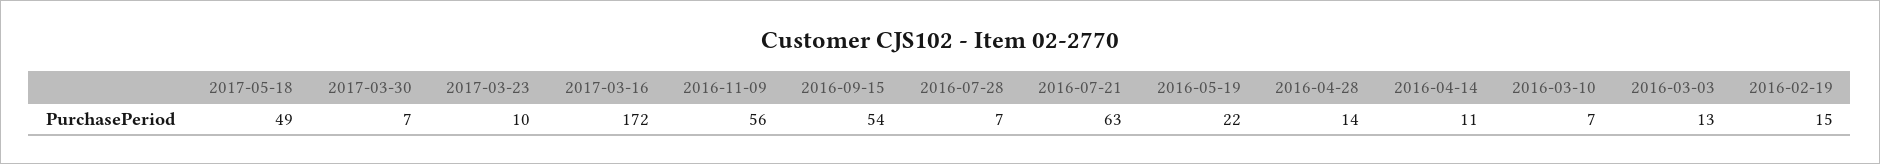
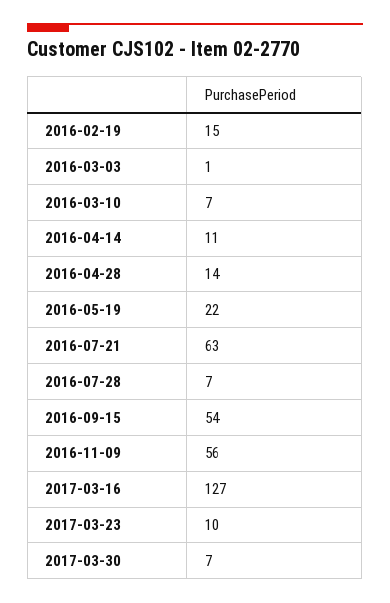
  {
-   "2017-05-18": 49,
    "2017-03-30": 7,
    "2017-03-23": 10,
-   "2017-03-16": 172,
+   "2017-03-16": 127,
    "2016-11-09": 56,
    "2016-09-15": 54,
    "2016-07-28": 7,
    "2016-07-21": 63,
    "2016-05-19": 22,
    "2016-04-28": 14,
    "2016-04-14": 11,
    "2016-03-10": 7,
-   "2016-03-03": 13,
+   "2016-03-03": 1,
    "2016-02-19": 15
  }

